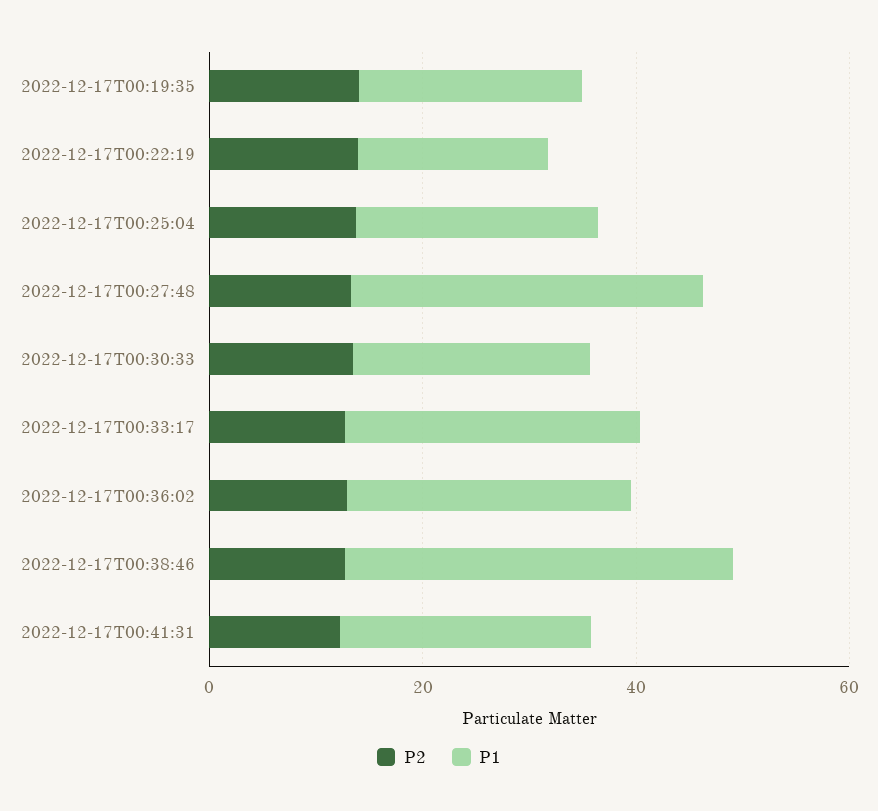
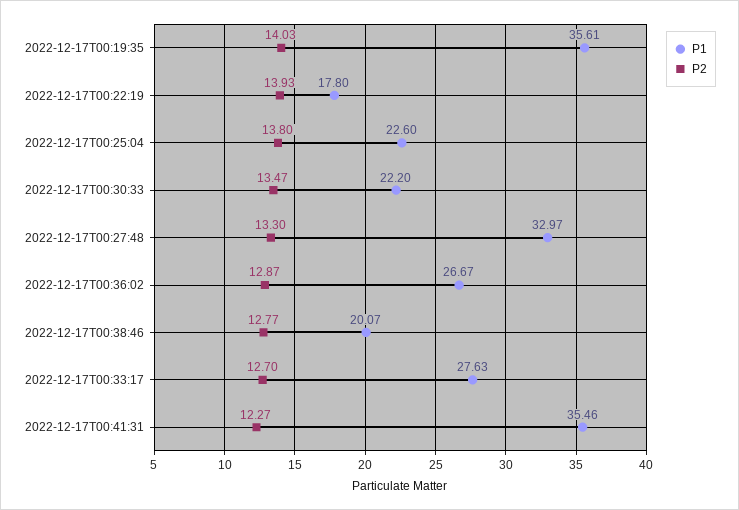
  {
    "P2": {
      "2022-12-17T00:19:35": 14.03,
      "2022-12-17T00:22:19": 13.93,
      "2022-12-17T00:25:04": 13.8,
      "2022-12-17T00:27:48": 13.3,
      "2022-12-17T00:30:33": 13.47,
      "2022-12-17T00:33:17": 12.7,
      "2022-12-17T00:36:02": 12.87,
      "2022-12-17T00:38:46": 12.77,
      "2022-12-17T00:41:31": 12.27
    },
    "P1": {
-     "2022-12-17T00:19:35": 20,
+     "2022-12-17T00:19:35": 35.61,
      "2022-12-17T00:22:19": 17.8,
      "2022-12-17T00:25:04": 22.6,
      "2022-12-17T00:27:48": 32.97,
      "2022-12-17T00:30:33": 22.2,
      "2022-12-17T00:33:17": 27.63,
      "2022-12-17T00:36:02": 26.67,
-     "2022-12-17T00:38:46": 35,
+     "2022-12-17T00:38:46": 20.07,
-     "2022-12-17T00:41:31": 25
+     "2022-12-17T00:41:31": 35.46
    }
  }

